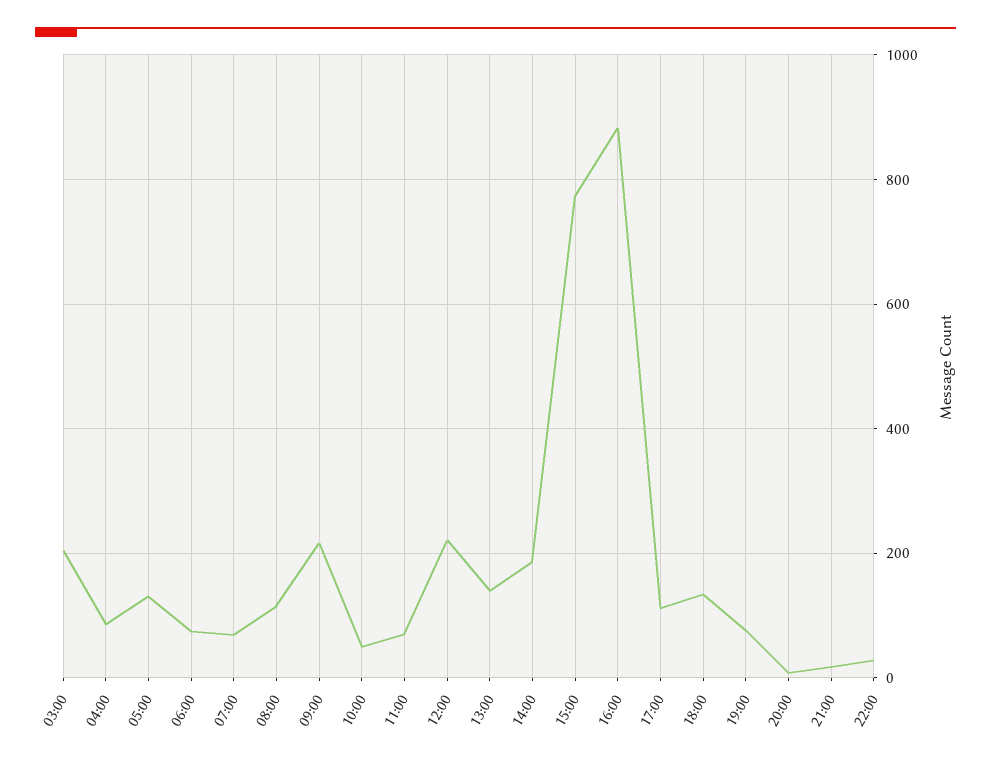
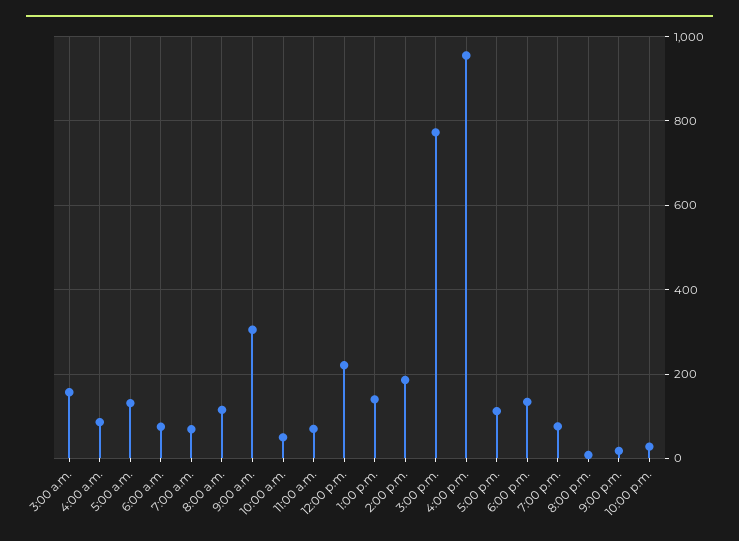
  {
-   "03:00": 200,
+   "03:00": 160,
    "04:00": 80,
    "05:00": 140,
    "06:00": 80,
    "07:00": 60,
    "08:00": 120,
-   "09:00": 220,
+   "09:00": 300,
    "10:00": 60,
    "11:00": 80,
    "12:00": 220,
    "13:00": 140,
    "14:00": 180,
    "15:00": 780,
-   "16:00": 880,
+   "16:00": 960,
    "17:00": 120,
    "18:00": 140,
    "19:00": 80,
    "20:00": 0,
    "21:00": 20,
    "22:00": 20
  }

